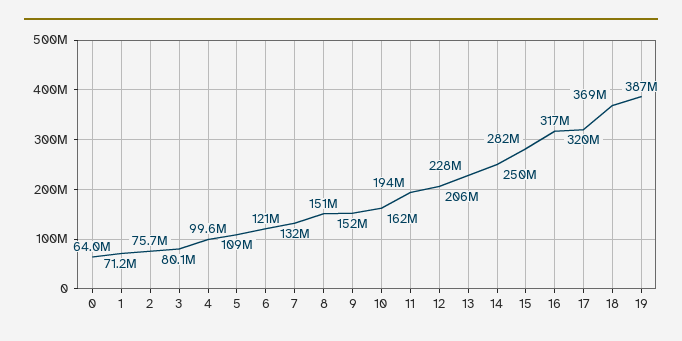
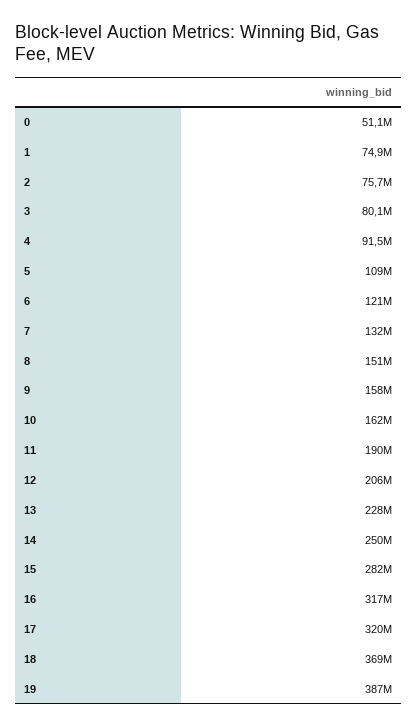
  {
-   "0": 64000000,
+   "0": 51100000,
-   "1": 71200000,
+   "1": 74900000,
    "2": 75700000,
    "3": 80100000,
-   "4": 99600000,
+   "4": 91500000,
    "5": 109000000,
    "6": 121000000,
    "7": 132000000,
    "8": 151000000,
-   "9": 152000000,
+   "9": 158000000,
    "10": 162000000,
-   "11": 194000000,
+   "11": 190000000,
    "12": 206000000,
    "13": 228000000,
    "14": 250000000,
    "15": 282000000,
    "16": 317000000,
    "17": 320000000,
    "18": 369000000,
    "19": 387000000
  }

